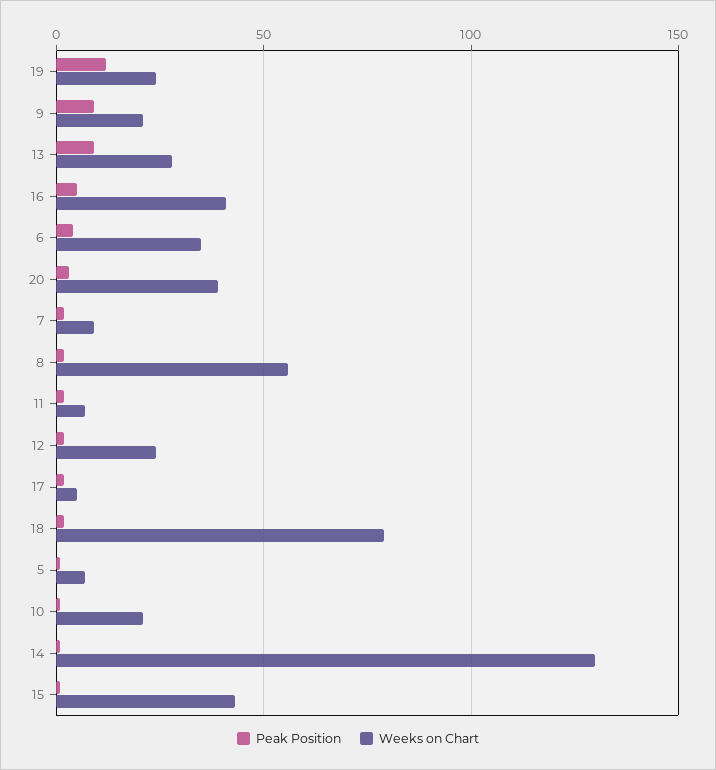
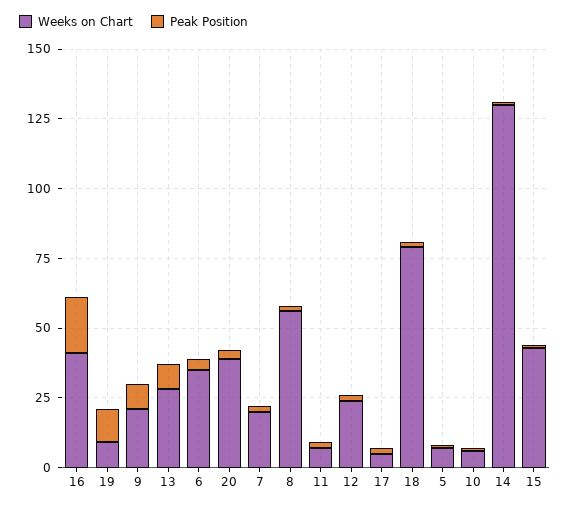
  {
    "Peak Position": {
      "19": 10,
      "9": 10,
      "13": 10,
-     "16": 5,
+     "16": 20,
      "6": 5,
      "20": 5,
      "7": 0,
      "8": 0,
      "11": 0,
      "12": 0,
      "17": 0,
      "18": 0,
      "5": 0,
      "10": 0,
      "14": 0,
      "15": 0
    },
    "Weeks on Chart": {
-     "19": 25,
+     "19": 10,
      "9": 20,
      "13": 30,
      "16": 40,
      "6": 35,
      "20": 40,
-     "7": 10,
+     "7": 20,
      "8": 55,
      "11": 5,
      "12": 25,
      "17": 5,
      "18": 80,
      "5": 5,
-     "10": 20,
+     "10": 5,
      "14": 130,
      "15": 45
    }
  }

